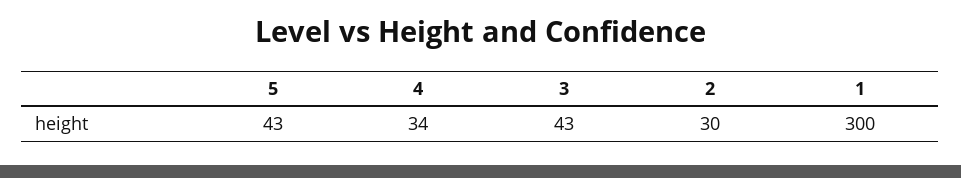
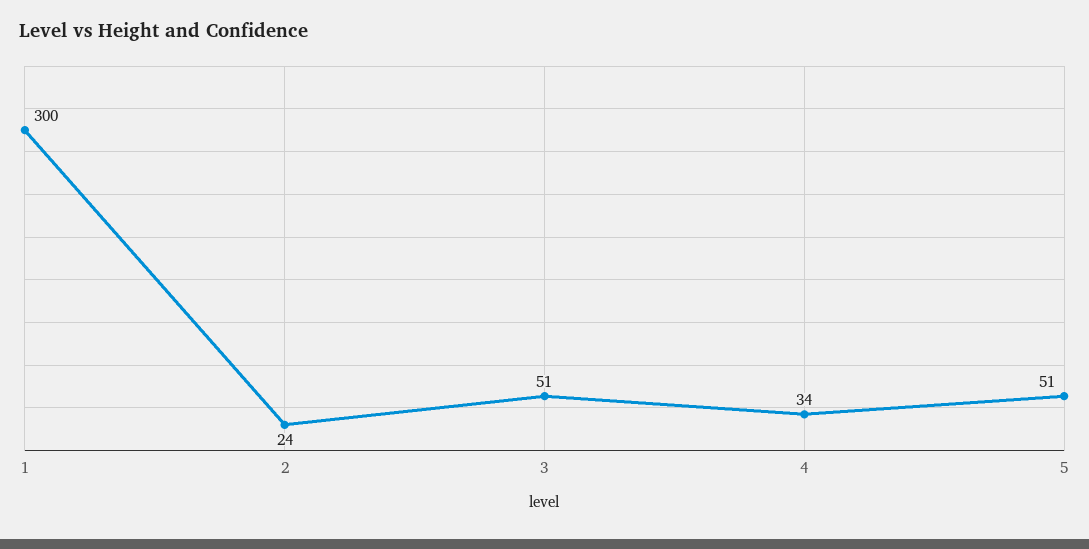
  {
-   "5": 43,
+   "5": 51,
    "4": 34,
-   "3": 43,
+   "3": 51,
-   "2": 30,
+   "2": 24,
    "1": 300
  }

